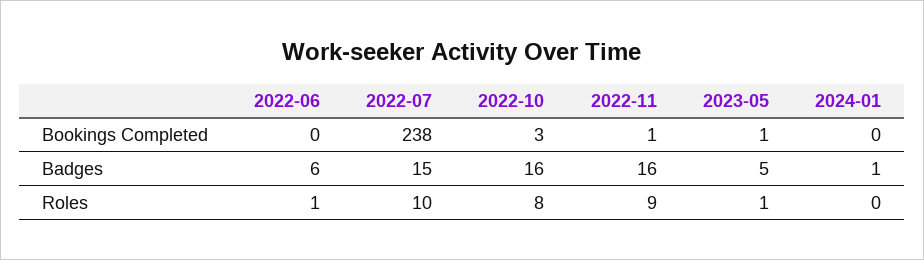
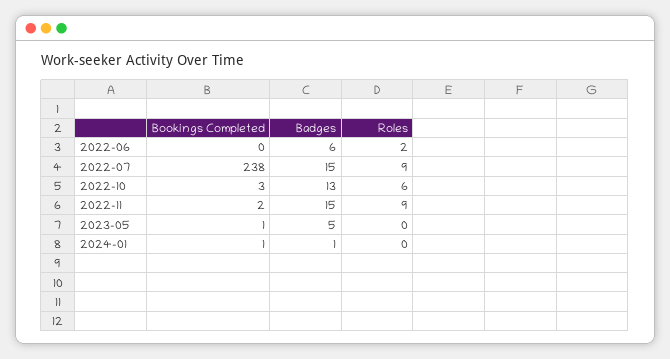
  {
    "2022-06": {
      "Bookings Completed": 0,
      "Badges": 6,
-     "Roles": 1
+     "Roles": 2
    },
    "2022-07": {
      "Bookings Completed": 238,
      "Badges": 15,
-     "Roles": 10
+     "Roles": 9
    },
    "2022-10": {
      "Bookings Completed": 3,
-     "Badges": 16,
+     "Badges": 13,
-     "Roles": 8
+     "Roles": 6
    },
    "2022-11": {
-     "Bookings Completed": 1,
+     "Bookings Completed": 2,
-     "Badges": 16,
+     "Badges": 15,
      "Roles": 9
    },
    "2023-05": {
      "Bookings Completed": 1,
      "Badges": 5,
-     "Roles": 1
+     "Roles": 0
    },
    "2024-01": {
-     "Bookings Completed": 0,
+     "Bookings Completed": 1,
      "Badges": 1,
      "Roles": 0
    }
  }

